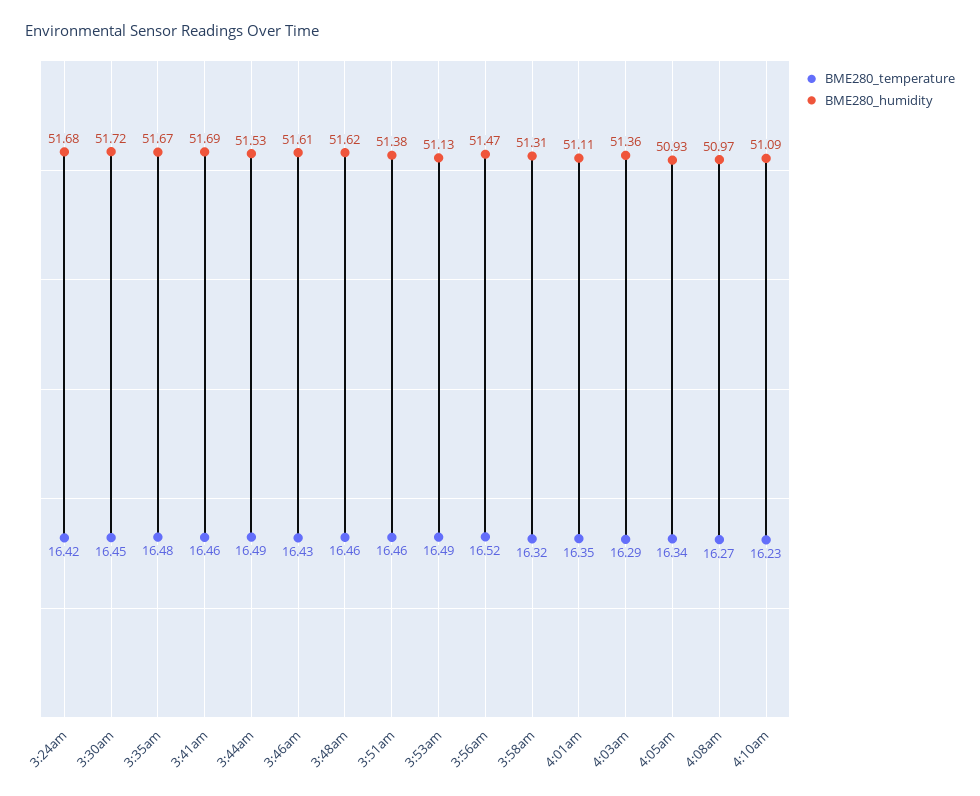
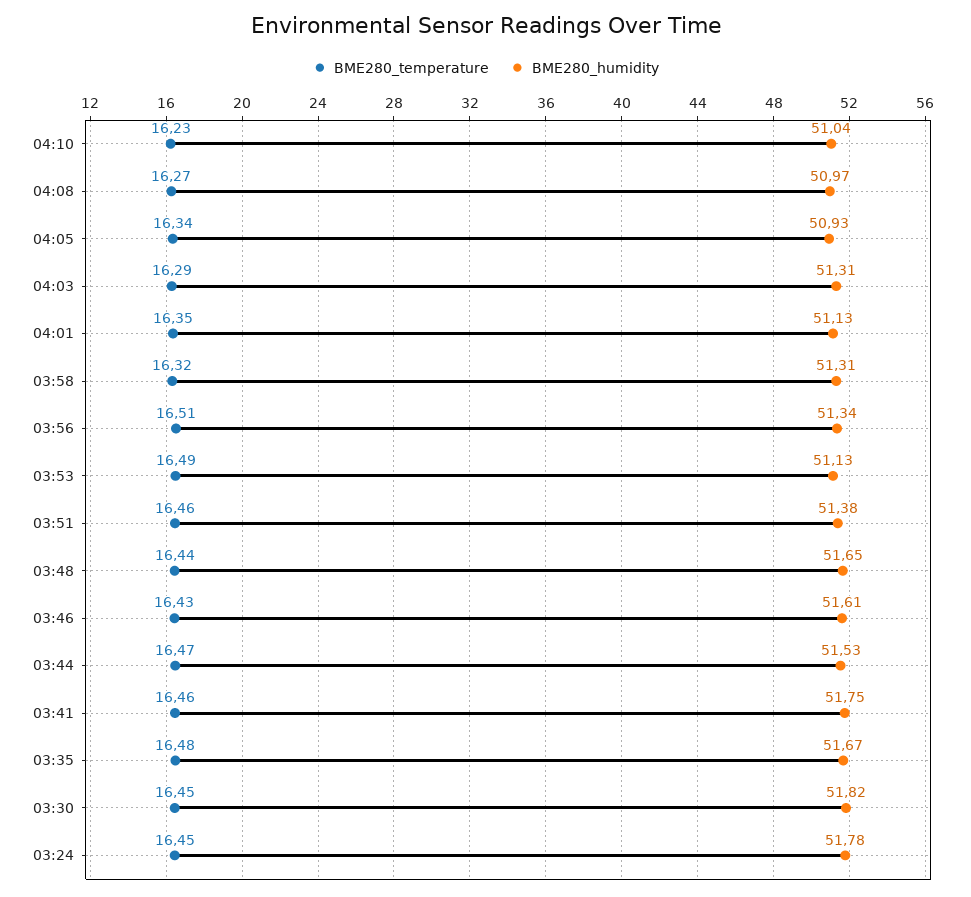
  {
    "BME280_temperature": {
-     "3:24am": 16.42,
+     "3:24am": 16.45,
      "3:30am": 16.45,
      "3:35am": 16.48,
      "3:41am": 16.46,
-     "3:44am": 16.49,
+     "3:44am": 16.47,
      "3:46am": 16.43,
-     "3:48am": 16.46,
+     "3:48am": 16.44,
      "3:51am": 16.46,
      "3:53am": 16.49,
-     "3:56am": 16.52,
+     "3:56am": 16.51,
      "3:58am": 16.32,
      "4:01am": 16.35,
      "4:03am": 16.29,
      "4:05am": 16.34,
      "4:08am": 16.27,
      "4:10am": 16.23
    },
    "BME280_humidity": {
-     "3:24am": 51.68,
+     "3:24am": 51.78,
-     "3:30am": 51.72,
+     "3:30am": 51.82,
      "3:35am": 51.67,
-     "3:41am": 51.69,
+     "3:41am": 51.75,
      "3:44am": 51.53,
      "3:46am": 51.61,
-     "3:48am": 51.62,
+     "3:48am": 51.65,
      "3:51am": 51.38,
      "3:53am": 51.13,
-     "3:56am": 51.47,
+     "3:56am": 51.34,
      "3:58am": 51.31,
-     "4:01am": 51.11,
+     "4:01am": 51.13,
-     "4:03am": 51.36,
+     "4:03am": 51.31,
      "4:05am": 50.93,
      "4:08am": 50.97,
-     "4:10am": 51.09
+     "4:10am": 51.04
    }
  }

